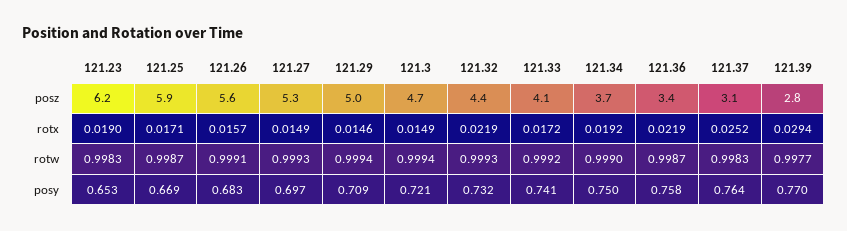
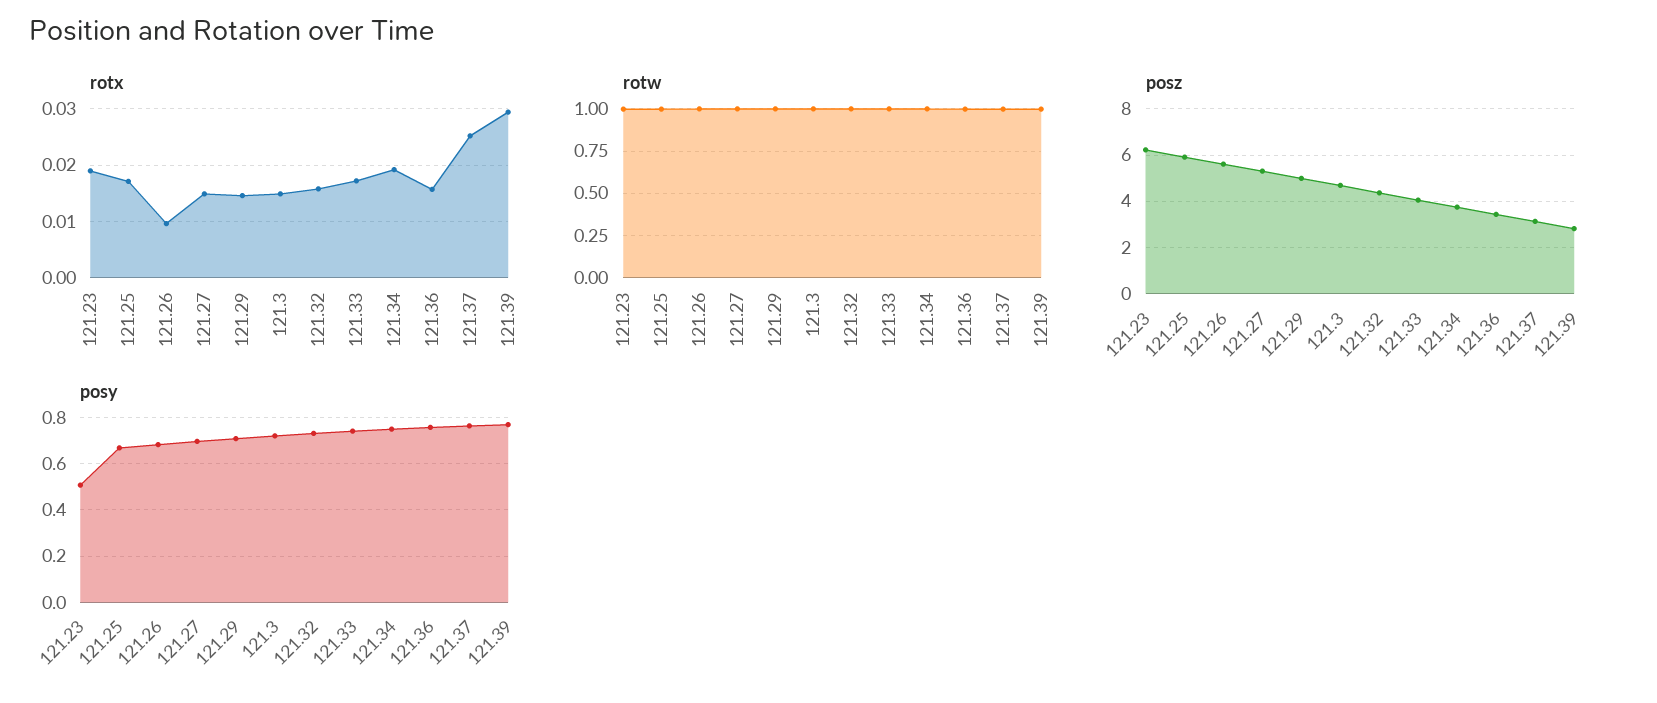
  {
    "posz": {
      "121.23": 6.2,
      "121.25": 5.9,
      "121.26": 5.6,
      "121.27": 5.3,
      "121.29": 5,
      "121.3": 4.7,
      "121.32": 4.4,
      "121.33": 4.1,
      "121.34": 3.7,
      "121.36": 3.4,
      "121.37": 3.1,
      "121.39": 2.8
    },
    "rotx": {
      "121.23": 0.019,
      "121.25": 0.0171,
-     "121.26": 0.0157,
+     "121.26": 0.01,
      "121.27": 0.0149,
      "121.29": 0.0146,
      "121.3": 0.0149,
-     "121.32": 0.0219,
+     "121.32": 0.016,
      "121.33": 0.0172,
      "121.34": 0.0192,
-     "121.36": 0.0219,
+     "121.36": 0.016,
      "121.37": 0.0252,
      "121.39": 0.0294
    },
    "rotw": {
      "121.23": 0.9983,
      "121.25": 0.9987,
      "121.26": 0.9991,
      "121.27": 0.9993,
      "121.29": 0.9994,
      "121.3": 0.9994,
      "121.32": 0.9993,
      "121.33": 0.9992,
      "121.34": 0.999,
      "121.36": 0.9987,
      "121.37": 0.9983,
      "121.39": 0.9977
    },
    "posy": {
-     "121.23": 0.653,
+     "121.23": 0.5,
      "121.25": 0.669,
      "121.26": 0.683,
      "121.27": 0.697,
      "121.29": 0.709,
      "121.3": 0.721,
      "121.32": 0.732,
      "121.33": 0.741,
      "121.34": 0.75,
      "121.36": 0.758,
      "121.37": 0.764,
      "121.39": 0.77
    }
  }

